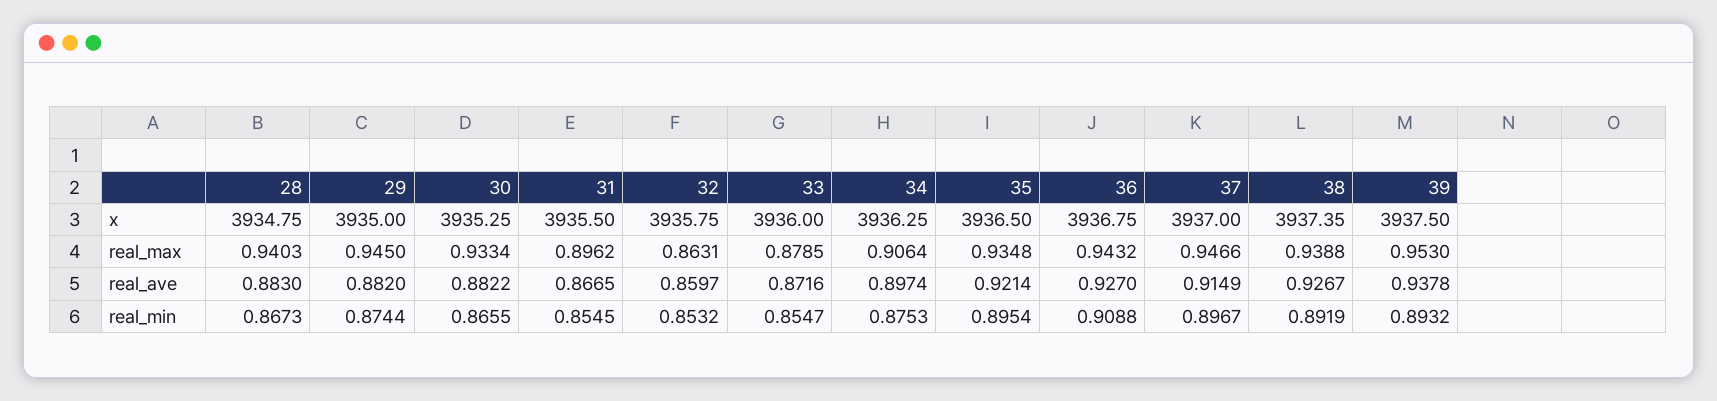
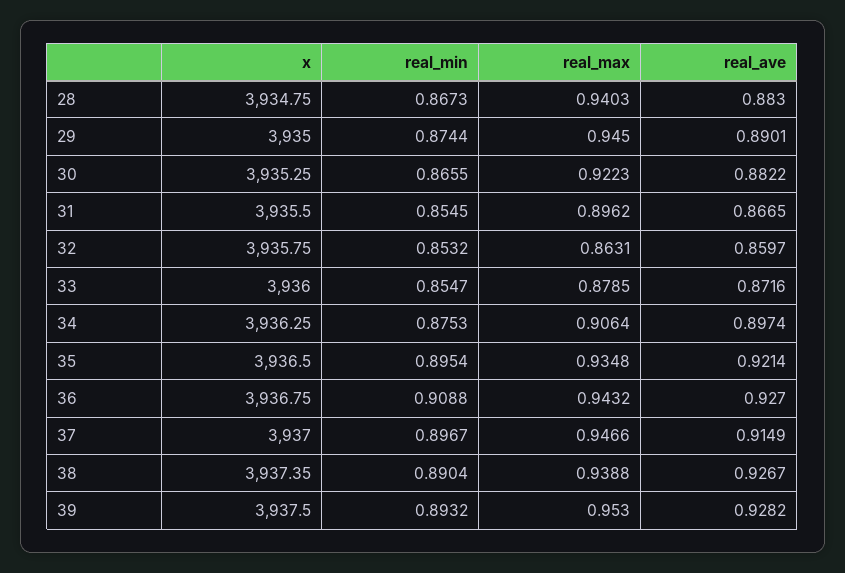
  {
    "28": {
      "x": 3934.75,
      "real_max": 0.9403,
      "real_ave": 0.883,
      "real_min": 0.8673
    },
    "29": {
      "x": 3935,
      "real_max": 0.945,
-     "real_ave": 0.882,
+     "real_ave": 0.8901,
      "real_min": 0.8744
    },
    "30": {
      "x": 3935.25,
-     "real_max": 0.9334,
+     "real_max": 0.9223,
      "real_ave": 0.8822,
      "real_min": 0.8655
    },
    "31": {
      "x": 3935.5,
      "real_max": 0.8962,
      "real_ave": 0.8665,
      "real_min": 0.8545
    },
    "32": {
      "x": 3935.75,
      "real_max": 0.8631,
      "real_ave": 0.8597,
      "real_min": 0.8532
    },
    "33": {
      "x": 3936,
      "real_max": 0.8785,
      "real_ave": 0.8716,
      "real_min": 0.8547
    },
    "34": {
      "x": 3936.25,
      "real_max": 0.9064,
      "real_ave": 0.8974,
      "real_min": 0.8753
    },
    "35": {
      "x": 3936.5,
      "real_max": 0.9348,
      "real_ave": 0.9214,
      "real_min": 0.8954
    },
    "36": {
      "x": 3936.75,
      "real_max": 0.9432,
      "real_ave": 0.927,
      "real_min": 0.9088
    },
    "37": {
      "x": 3937,
      "real_max": 0.9466,
      "real_ave": 0.9149,
      "real_min": 0.8967
    },
    "38": {
      "x": 3937.35,
      "real_max": 0.9388,
      "real_ave": 0.9267,
-     "real_min": 0.8919
+     "real_min": 0.8904
    },
    "39": {
      "x": 3937.5,
      "real_max": 0.953,
-     "real_ave": 0.9378,
+     "real_ave": 0.9282,
      "real_min": 0.8932
    }
  }

